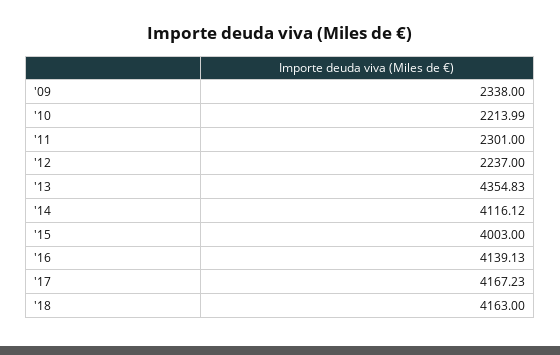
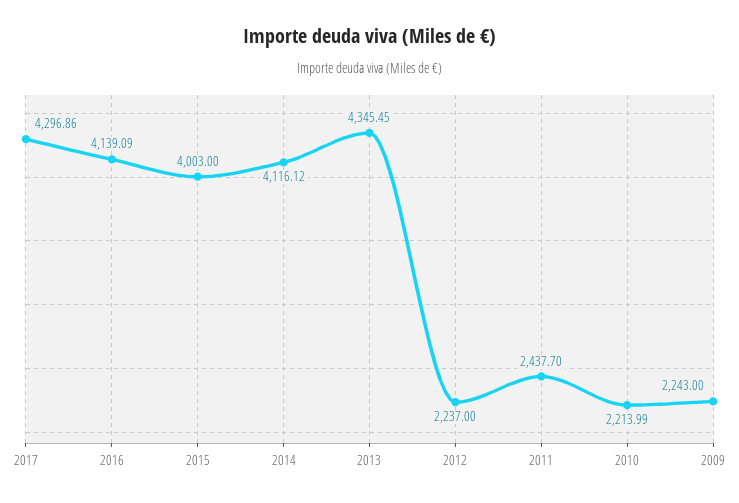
  {
-   "'09": 2338,
+   "'09": 2243,
    "'10": 2213.99,
-   "'11": 2301,
+   "'11": 2437.7,
    "'12": 2237,
-   "'13": 4354.83,
+   "'13": 4345.45,
    "'14": 4116.12,
    "'15": 4003,
-   "'16": 4139.13,
+   "'16": 4139.09,
-   "'17": 4167.23,
+   "'17": 4296.86
-   "'18": 4163
  }

